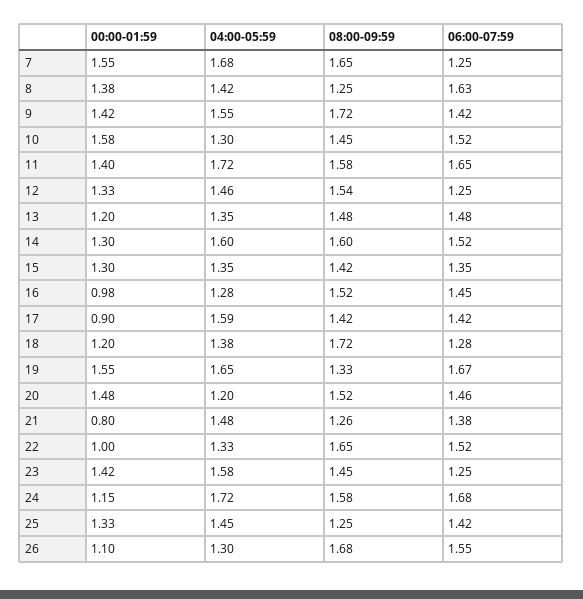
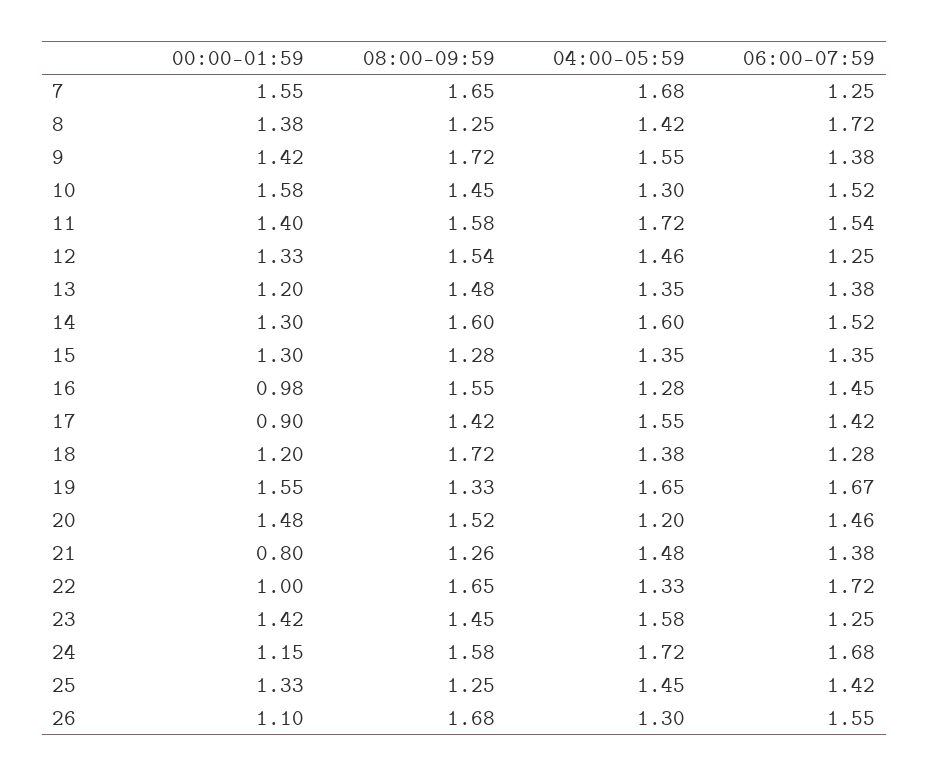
  {
    "00:00-01:59": {
      "7": 1.55,
      "8": 1.38,
      "9": 1.42,
      "10": 1.58,
      "11": 1.4,
      "12": 1.33,
      "13": 1.2,
      "14": 1.3,
      "15": 1.3,
      "16": 0.98,
      "17": 0.9,
      "18": 1.2,
      "19": 1.55,
      "20": 1.48,
      "21": 0.8,
      "22": 1,
      "23": 1.42,
      "24": 1.15,
      "25": 1.33,
      "26": 1.1
    },
    "04:00-05:59": {
      "7": 1.68,
      "8": 1.42,
      "9": 1.55,
      "10": 1.3,
      "11": 1.72,
      "12": 1.46,
      "13": 1.35,
      "14": 1.6,
      "15": 1.35,
      "16": 1.28,
-     "17": 1.59,
+     "17": 1.55,
      "18": 1.38,
      "19": 1.65,
      "20": 1.2,
      "21": 1.48,
      "22": 1.33,
      "23": 1.58,
      "24": 1.72,
      "25": 1.45,
      "26": 1.3
    },
    "08:00-09:59": {
      "7": 1.65,
      "8": 1.25,
      "9": 1.72,
      "10": 1.45,
      "11": 1.58,
      "12": 1.54,
      "13": 1.48,
      "14": 1.6,
-     "15": 1.42,
+     "15": 1.28,
-     "16": 1.52,
+     "16": 1.55,
      "17": 1.42,
      "18": 1.72,
      "19": 1.33,
      "20": 1.52,
      "21": 1.26,
      "22": 1.65,
      "23": 1.45,
      "24": 1.58,
      "25": 1.25,
      "26": 1.68
    },
    "06:00-07:59": {
      "7": 1.25,
-     "8": 1.63,
+     "8": 1.72,
-     "9": 1.42,
+     "9": 1.38,
      "10": 1.52,
-     "11": 1.65,
+     "11": 1.54,
      "12": 1.25,
-     "13": 1.48,
+     "13": 1.38,
      "14": 1.52,
      "15": 1.35,
      "16": 1.45,
      "17": 1.42,
      "18": 1.28,
      "19": 1.67,
      "20": 1.46,
      "21": 1.38,
-     "22": 1.52,
+     "22": 1.72,
      "23": 1.25,
      "24": 1.68,
      "25": 1.42,
      "26": 1.55
    }
  }

